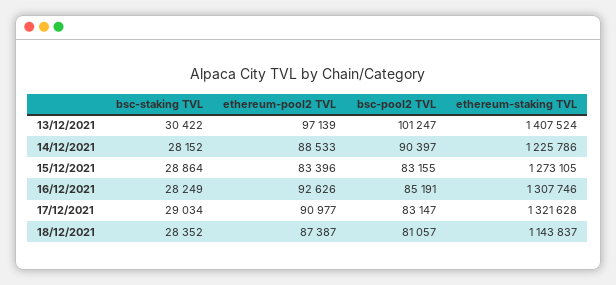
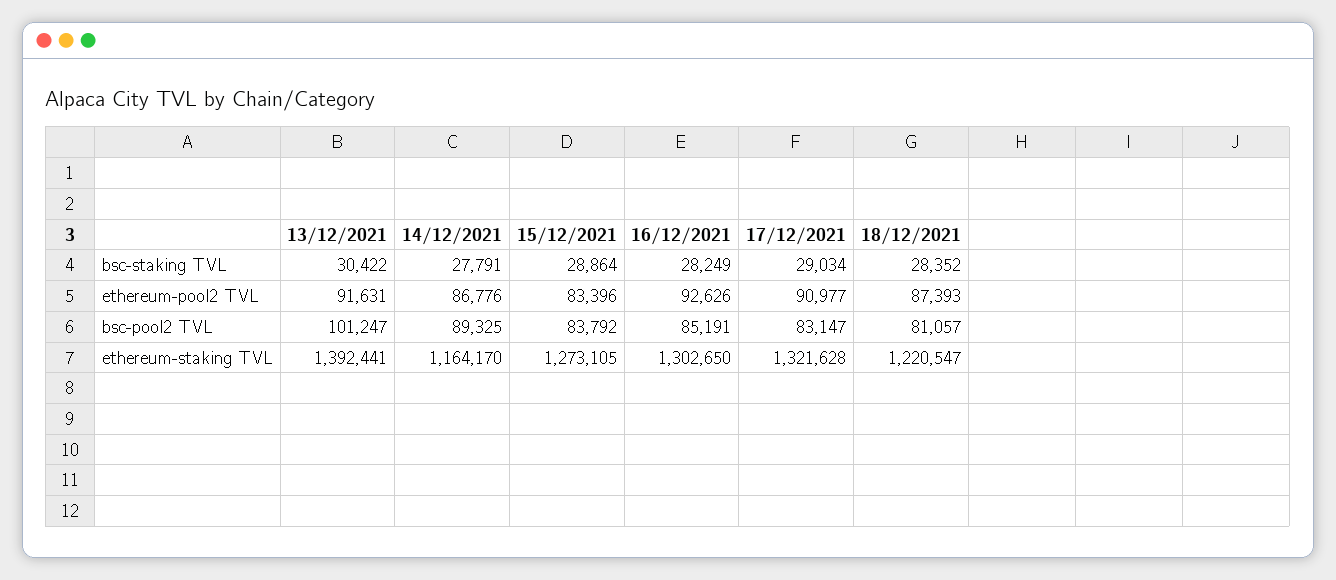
  {
    "bsc-staking TVL": {
      "13/12/2021": 30422,
-     "14/12/2021": 28152,
+     "14/12/2021": 27791,
      "15/12/2021": 28864,
      "16/12/2021": 28249,
      "17/12/2021": 29034,
      "18/12/2021": 28352
    },
    "ethereum-pool2 TVL": {
-     "13/12/2021": 97139,
+     "13/12/2021": 91631,
-     "14/12/2021": 88533,
+     "14/12/2021": 86776,
      "15/12/2021": 83396,
      "16/12/2021": 92626,
      "17/12/2021": 90977,
-     "18/12/2021": 87387
+     "18/12/2021": 87393
    },
    "bsc-pool2 TVL": {
      "13/12/2021": 101247,
-     "14/12/2021": 90397,
+     "14/12/2021": 89325,
-     "15/12/2021": 83155,
+     "15/12/2021": 83792,
      "16/12/2021": 85191,
      "17/12/2021": 83147,
      "18/12/2021": 81057
    },
    "ethereum-staking TVL": {
-     "13/12/2021": 1407524,
+     "13/12/2021": 1392441,
-     "14/12/2021": 1225786,
+     "14/12/2021": 1164170,
      "15/12/2021": 1273105,
-     "16/12/2021": 1307746,
+     "16/12/2021": 1302650,
      "17/12/2021": 1321628,
-     "18/12/2021": 1143837
+     "18/12/2021": 1220547
    }
  }

